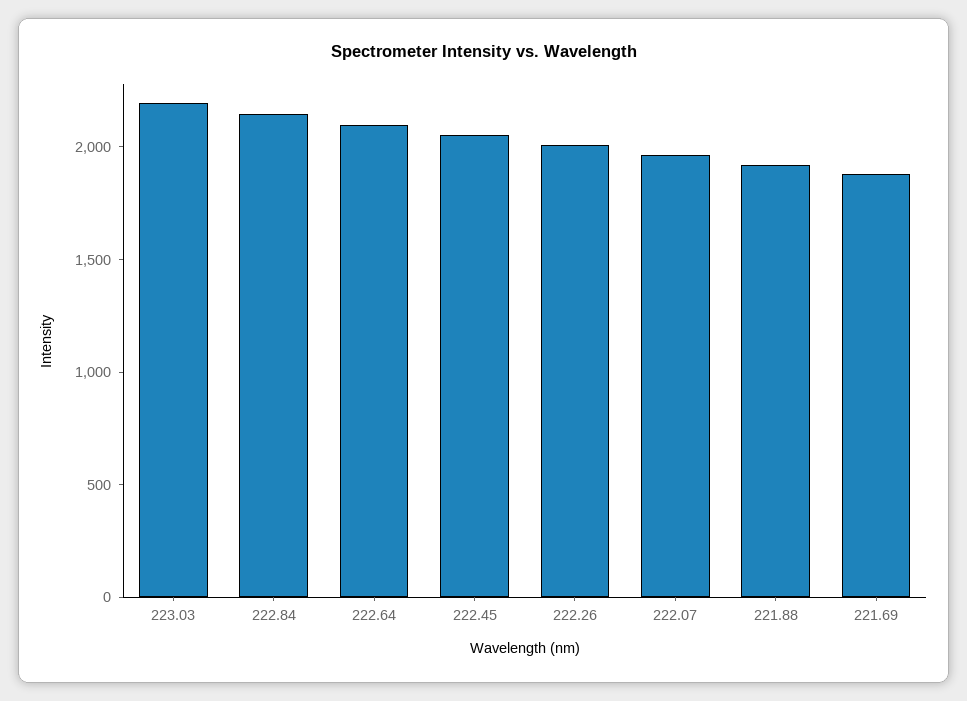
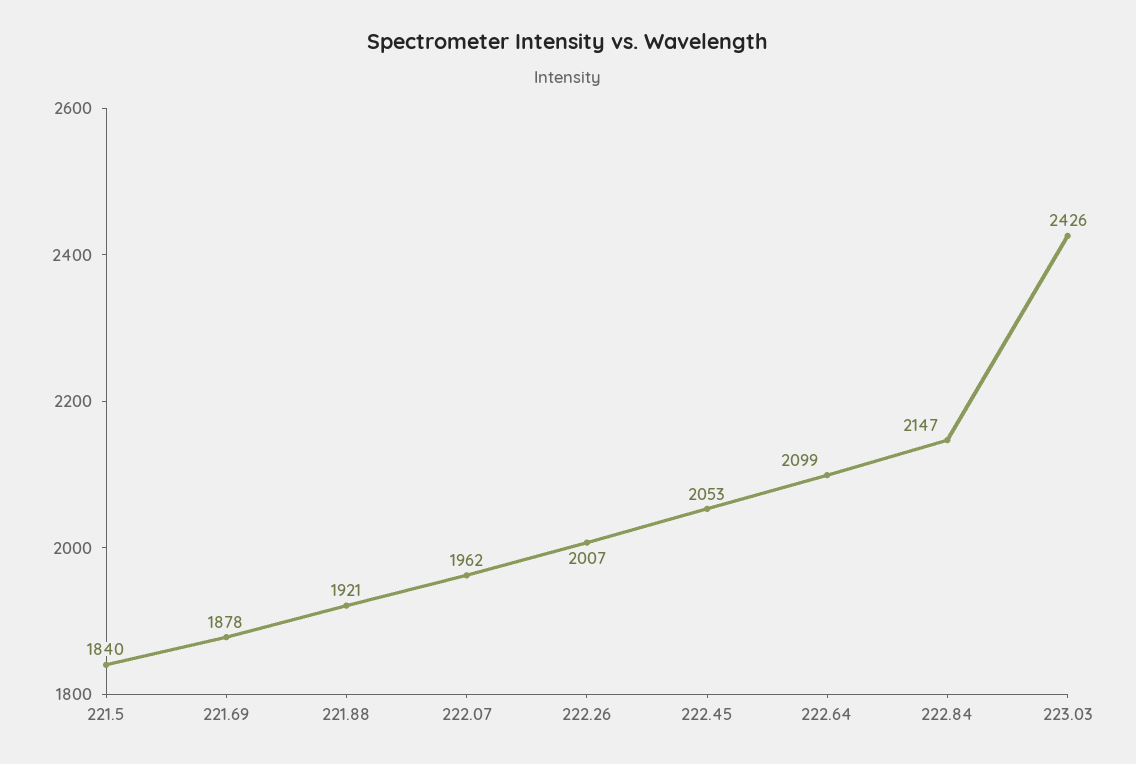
  {
-   "223.03": 2200,
+   "223.03": 2426,
    "222.84": 2147,
    "222.64": 2099,
    "222.45": 2053,
    "222.26": 2007,
    "222.07": 1962,
    "221.88": 1921,
-   "221.69": 1878
+   "221.69": 1878,
+   "221.5": 1840
  }

